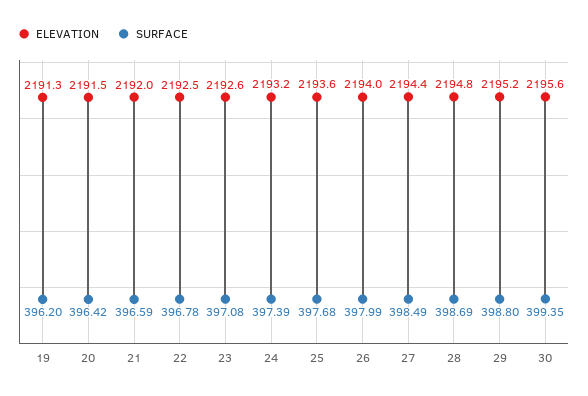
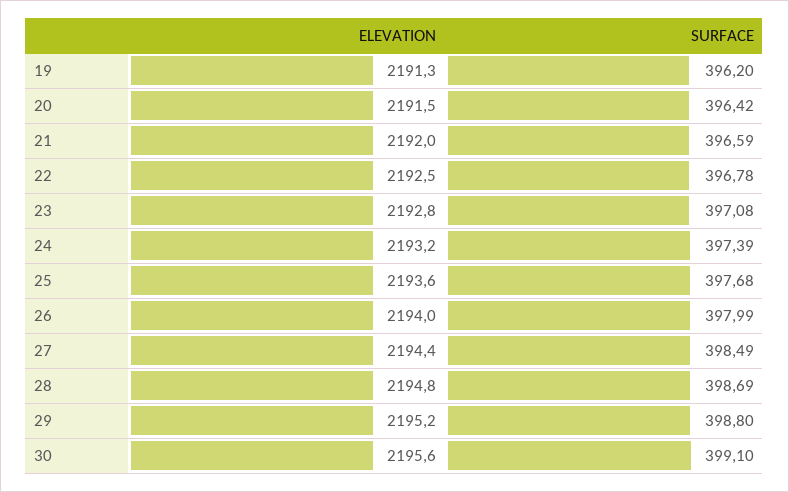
  {
    "ELEVATION": {
      "19": 2191.3,
      "20": 2191.5,
      "21": 2192,
      "22": 2192.5,
-     "23": 2192.6,
+     "23": 2192.8,
      "24": 2193.2,
      "25": 2193.6,
      "26": 2194,
      "27": 2194.4,
      "28": 2194.8,
      "29": 2195.2,
      "30": 2195.6
    },
    "SURFACE": {
      "19": 396.2,
      "20": 396.42,
      "21": 396.59,
      "22": 396.78,
      "23": 397.08,
      "24": 397.39,
      "25": 397.68,
      "26": 397.99,
      "27": 398.49,
      "28": 398.69,
      "29": 398.8,
-     "30": 399.35
+     "30": 399.1
    }
  }

